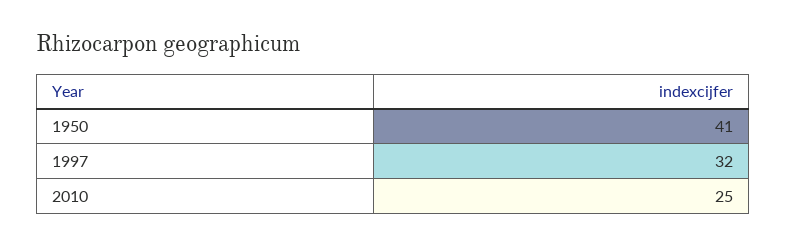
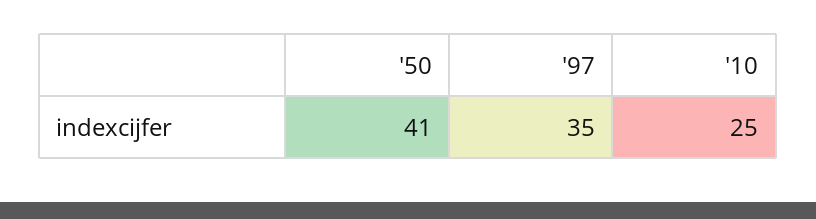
  {
    "1950": 41,
-   "1997": 32,
+   "1997": 35,
    "2010": 25
  }

